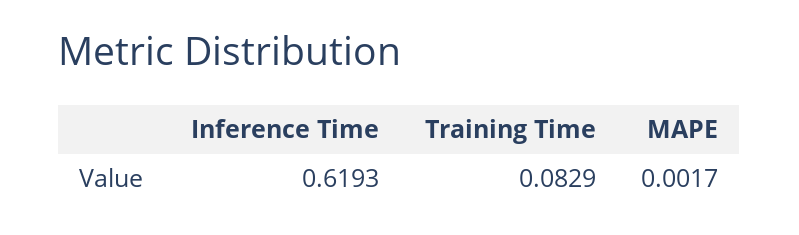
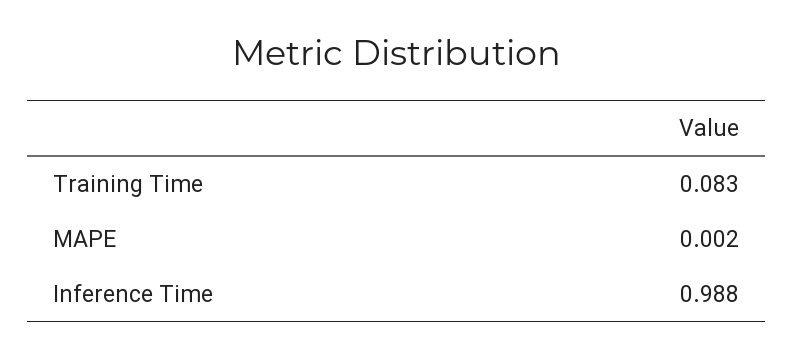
  {
-   "Inference Time": 0.6193,
+   "Inference Time": 0.988,
    "Training Time": 0.0829,
    "MAPE": 0.0017
  }

